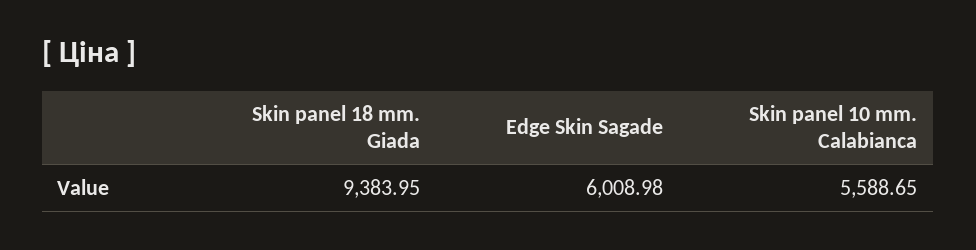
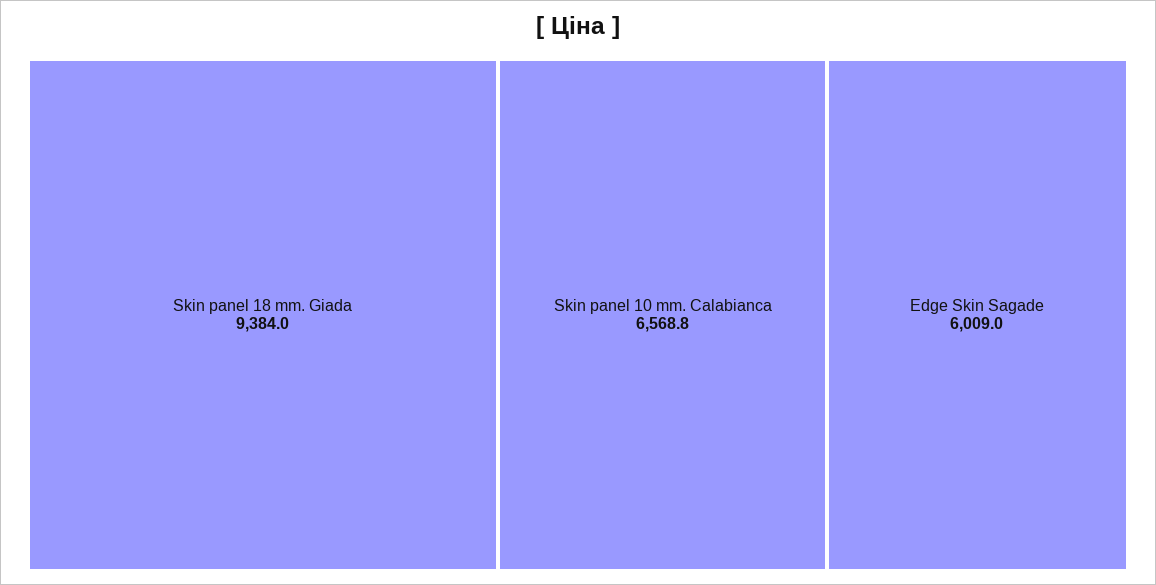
  {
    "Skin panel 18 mm. Giada": 9383.95,
    "Edge Skin Sagade": 6008.98,
-   "Skin panel 10 mm. Calabianca": 5588.65
+   "Skin panel 10 mm. Calabianca": 6568.8
  }

